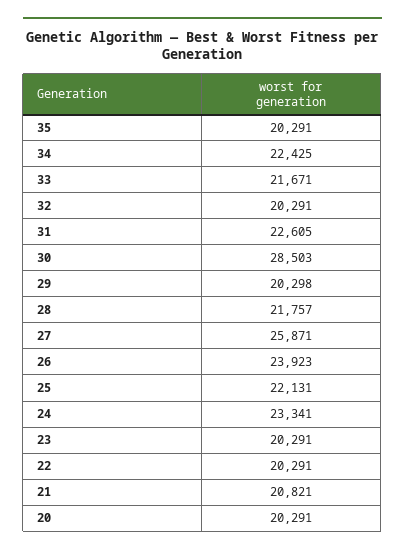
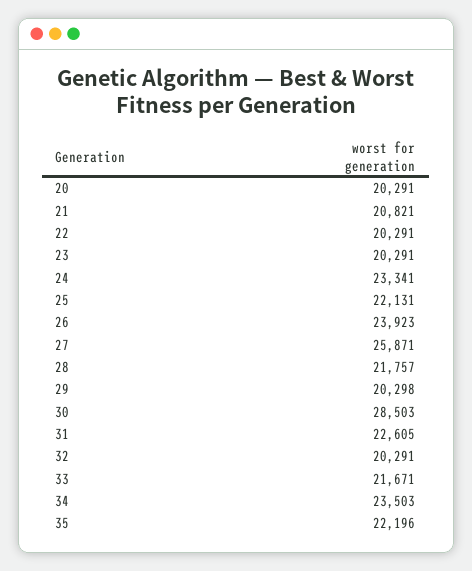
  {
-   "35": 20291,
+   "35": 22196,
-   "34": 22425,
+   "34": 23503,
    "33": 21671,
    "32": 20291,
    "31": 22605,
    "30": 28503,
    "29": 20298,
    "28": 21757,
    "27": 25871,
    "26": 23923,
    "25": 22131,
    "24": 23341,
    "23": 20291,
    "22": 20291,
    "21": 20821,
    "20": 20291
  }

